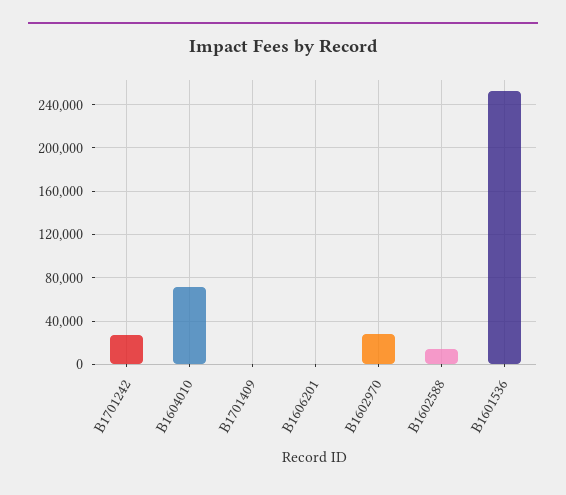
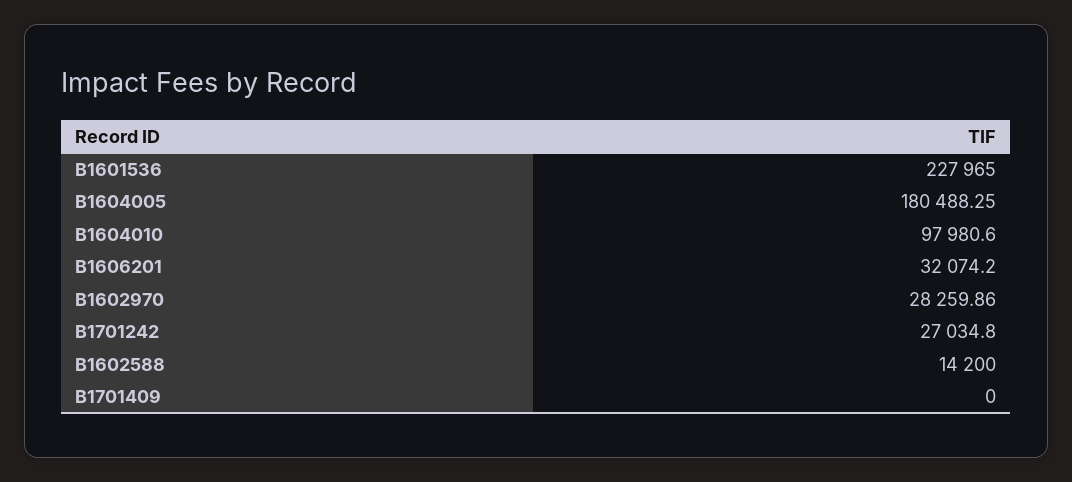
  {
    "B1701242": 27034.8,
-   "B1604010": 70000,
+   "B1604010": 97980.6,
    "B1701409": 0,
-   "B1606201": 0,
+   "B1606201": 32074.2,
    "B1602970": 28259.86,
    "B1602588": 14200,
-   "B1601536": 250000
+   "B1601536": 227965,
+   "B1604005": 180488.25
  }

